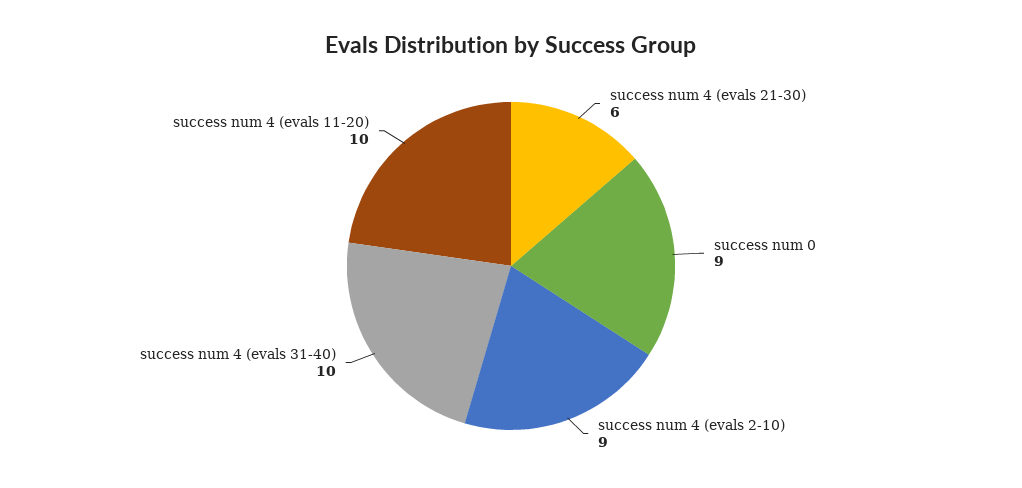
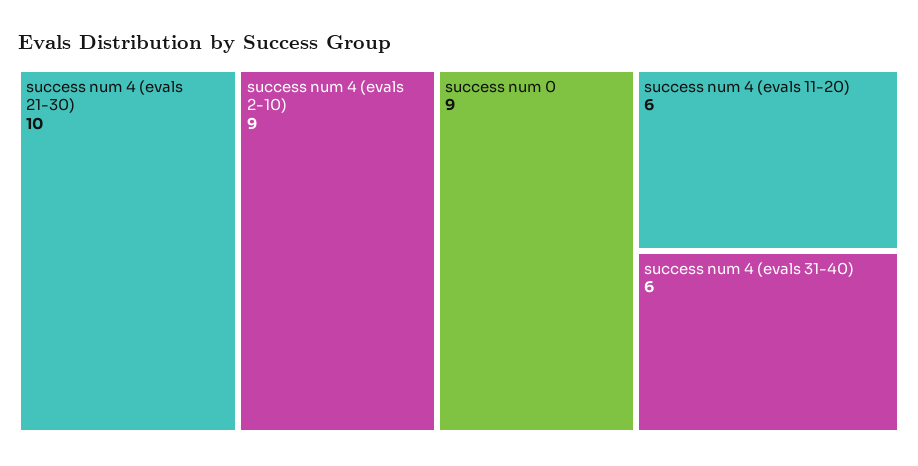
  {
-   "success num 4 (evals 21-30)": 6,
+   "success num 4 (evals 21-30)": 10,
    "success num 0": 9,
    "success num 4 (evals 2-10)": 9,
-   "success num 4 (evals 31-40)": 10,
+   "success num 4 (evals 31-40)": 6,
-   "success num 4 (evals 11-20)": 10
+   "success num 4 (evals 11-20)": 6
  }

